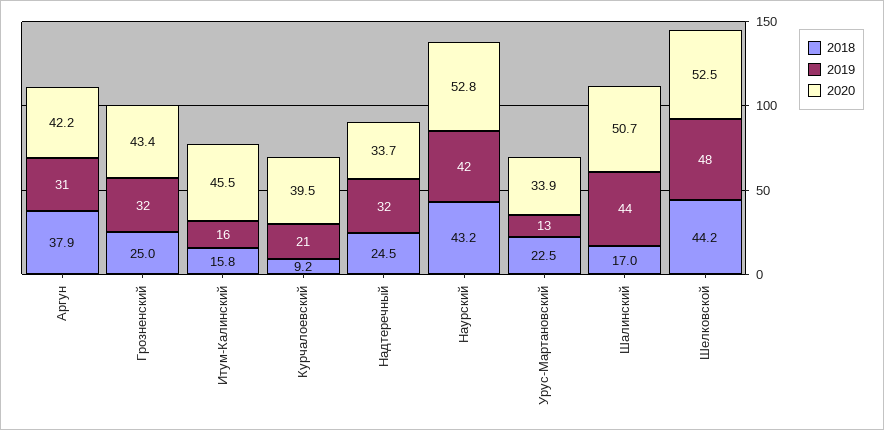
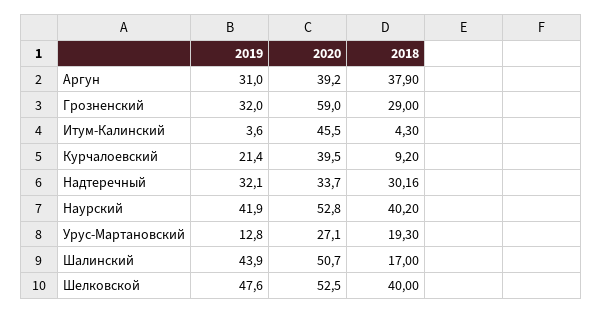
  {
    "2018": {
      "Аргун": 37.9,
-     "Грозненский": 25,
+     "Грозненский": 29,
-     "Итум-Калинский": 15.8,
+     "Итум-Калинский": 4.3,
      "Курчалоевский": 9.2,
-     "Надтеречный": 24.5,
+     "Надтеречный": 30.16,
-     "Наурский": 43.2,
+     "Наурский": 40.2,
-     "Урус-Мартановский": 22.5,
+     "Урус-Мартановский": 19.3,
      "Шалинский": 17,
-     "Шелковской": 44.2
+     "Шелковской": 40
    },
    "2019": {
      "Аргун": 31,
      "Грозненский": 32,
-     "Итум-Калинский": 16,
+     "Итум-Калинский": 3.6,
      "Курчалоевский": 21.4,
      "Надтеречный": 32.1,
      "Наурский": 41.9,
      "Урус-Мартановский": 12.8,
      "Шалинский": 43.9,
      "Шелковской": 47.6
    },
    "2020": {
-     "Аргун": 42.2,
+     "Аргун": 39.2,
-     "Грозненский": 43.4,
+     "Грозненский": 59,
      "Итум-Калинский": 45.5,
      "Курчалоевский": 39.5,
      "Надтеречный": 33.7,
      "Наурский": 52.8,
-     "Урус-Мартановский": 33.9,
+     "Урус-Мартановский": 27.1,
      "Шалинский": 50.7,
      "Шелковской": 52.5
    }
  }

